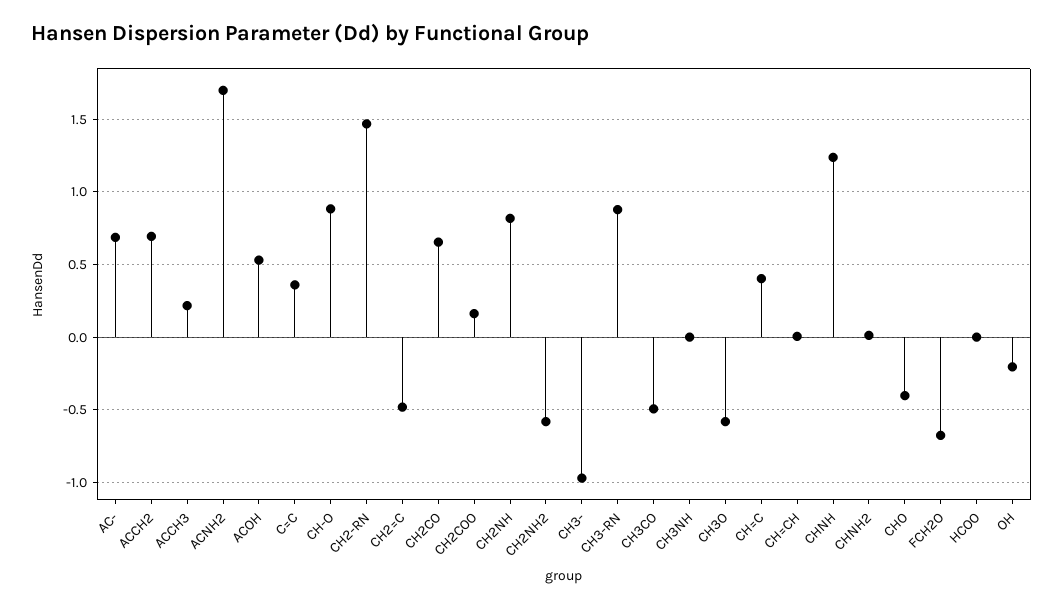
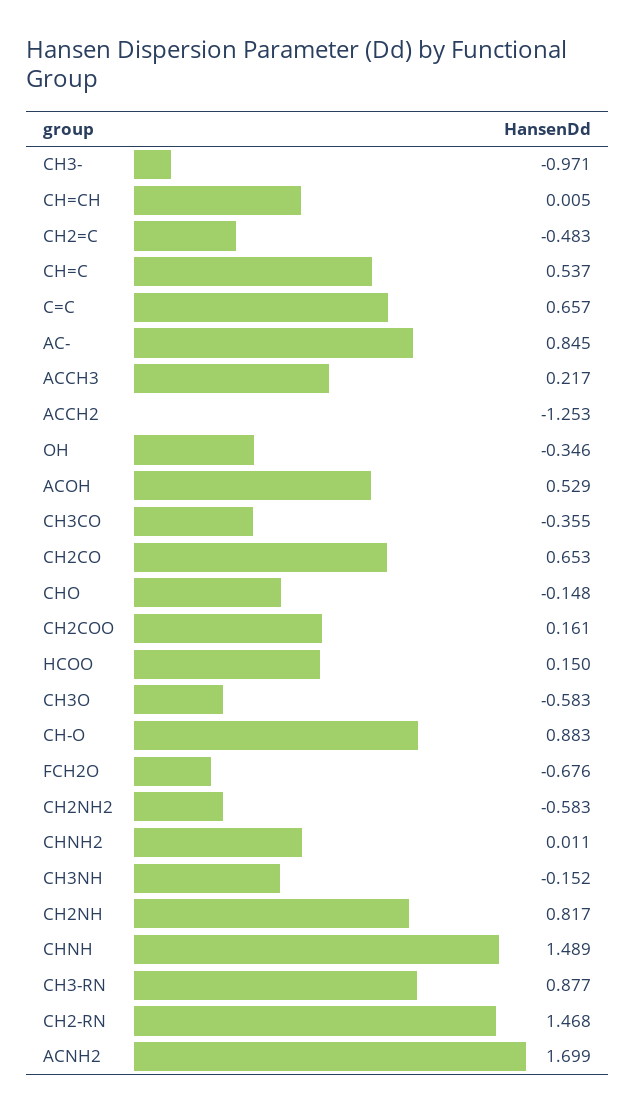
  {
-   "AC-": 0.7,
+   "AC-": 0.845,
-   "ACCH2": 0.7,
+   "ACCH2": -1.253,
    "ACCH3": 0.217,
    "ACNH2": 1.699,
    "ACOH": 0.529,
-   "C=C": 0.35,
+   "C=C": 0.657,
    "CH-O": 0.883,
    "CH2-RN": 1.468,
    "CH2=C": -0.483,
    "CH2CO": 0.653,
    "CH2COO": 0.161,
    "CH2NH": 0.817,
    "CH2NH2": -0.583,
    "CH3-": -0.971,
    "CH3-RN": 0.877,
-   "CH3CO": -0.5,
+   "CH3CO": -0.355,
-   "CH3NH": 0,
+   "CH3NH": -0.152,
    "CH3O": -0.583,
-   "CH=C": 0.4,
+   "CH=C": 0.537,
    "CH=CH": 0.005,
-   "CHNH": 1.25,
+   "CHNH": 1.489,
    "CHNH2": 0.011,
-   "CHO": -0.4,
+   "CHO": -0.148,
    "FCH2O": -0.676,
-   "HCOO": 0,
+   "HCOO": 0.15,
-   "OH": -0.2
+   "OH": -0.346
  }

